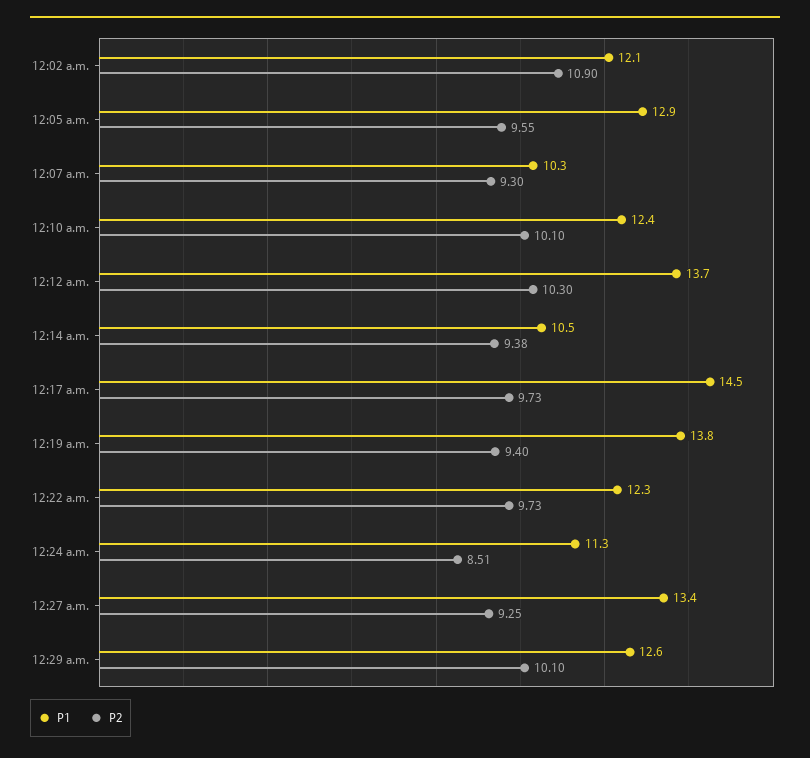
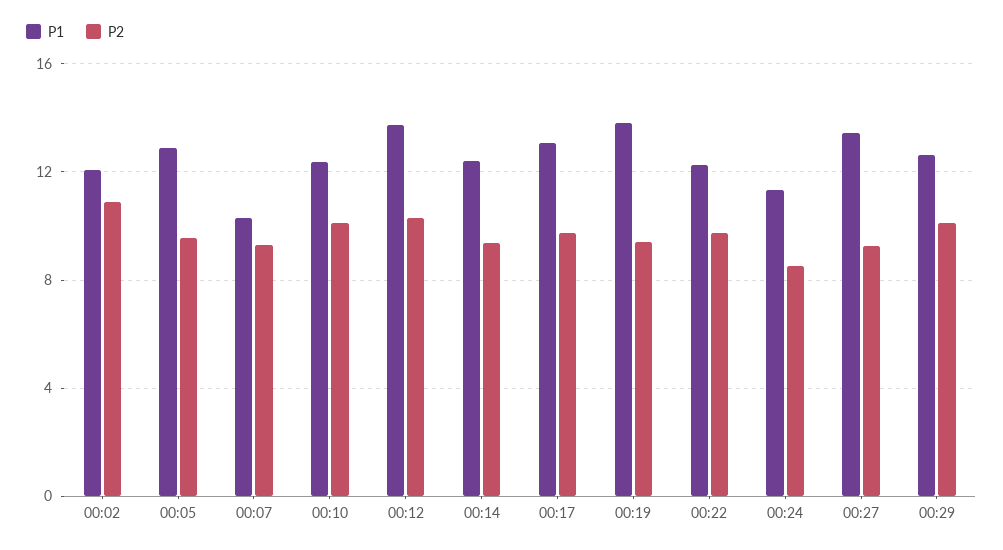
  {
    "P1": {
      "12:02 a.m.": 12.1,
      "12:05 a.m.": 12.9,
      "12:07 a.m.": 10.3,
      "12:10 a.m.": 12.4,
      "12:12 a.m.": 13.7,
-     "12:14 a.m.": 10.5,
+     "12:14 a.m.": 12.5,
-     "12:17 a.m.": 14.5,
+     "12:17 a.m.": 13,
      "12:19 a.m.": 13.8,
      "12:22 a.m.": 12.3,
      "12:24 a.m.": 11.3,
      "12:27 a.m.": 13.4,
      "12:29 a.m.": 12.6
    },
    "P2": {
      "12:02 a.m.": 10.9,
      "12:05 a.m.": 9.55,
      "12:07 a.m.": 9.3,
      "12:10 a.m.": 10.1,
      "12:12 a.m.": 10.3,
      "12:14 a.m.": 9.38,
      "12:17 a.m.": 9.73,
      "12:19 a.m.": 9.4,
      "12:22 a.m.": 9.73,
      "12:24 a.m.": 8.51,
      "12:27 a.m.": 9.25,
      "12:29 a.m.": 10.1
    }
  }

